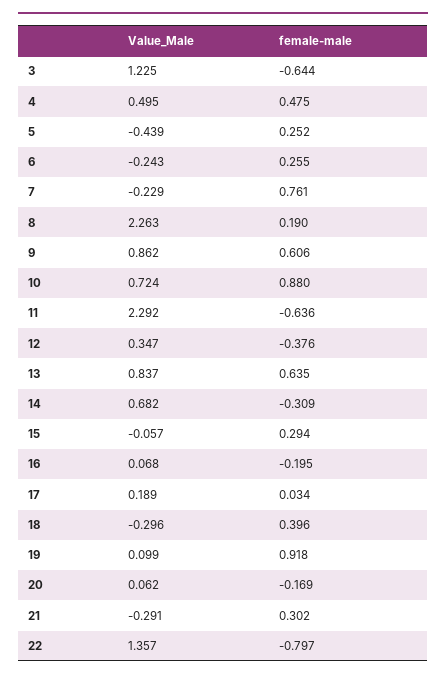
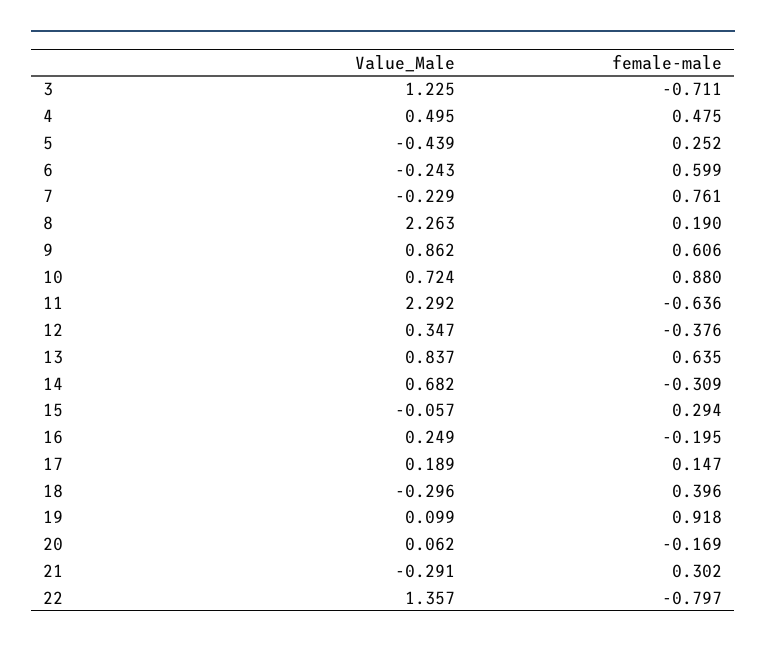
  {
    "Value_Male": {
      "3": 1.225,
      "4": 0.495,
      "5": -0.439,
      "6": -0.243,
      "7": -0.229,
      "8": 2.263,
      "9": 0.862,
      "10": 0.724,
      "11": 2.292,
      "12": 0.347,
      "13": 0.837,
      "14": 0.682,
      "15": -0.057,
-     "16": 0.068,
+     "16": 0.249,
      "17": 0.189,
      "18": -0.296,
      "19": 0.099,
      "20": 0.062,
      "21": -0.291,
      "22": 1.357
    },
    "female-male": {
-     "3": -0.644,
+     "3": -0.711,
      "4": 0.475,
      "5": 0.252,
-     "6": 0.255,
+     "6": 0.599,
      "7": 0.761,
      "8": 0.19,
      "9": 0.606,
      "10": 0.88,
      "11": -0.636,
      "12": -0.376,
      "13": 0.635,
      "14": -0.309,
      "15": 0.294,
      "16": -0.195,
-     "17": 0.034,
+     "17": 0.147,
      "18": 0.396,
      "19": 0.918,
      "20": -0.169,
      "21": 0.302,
      "22": -0.797
    }
  }

